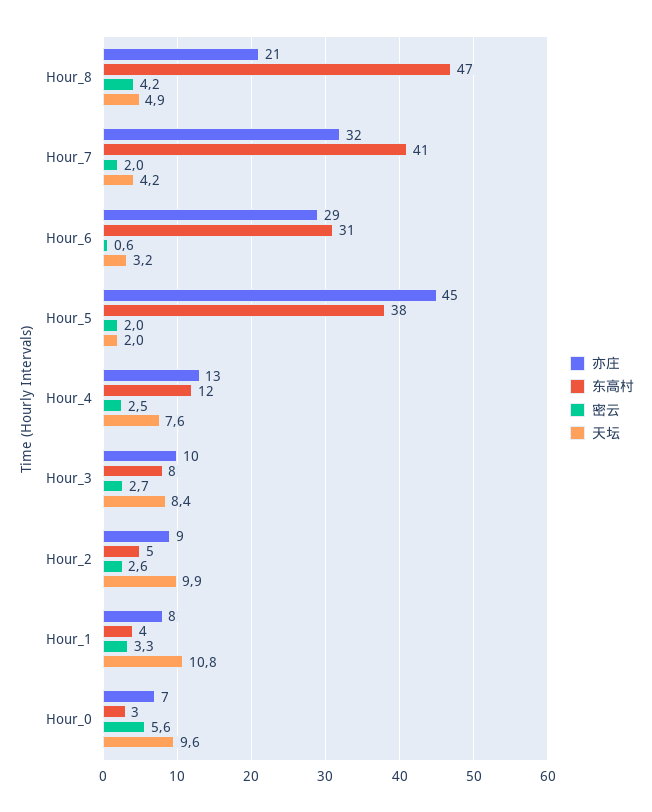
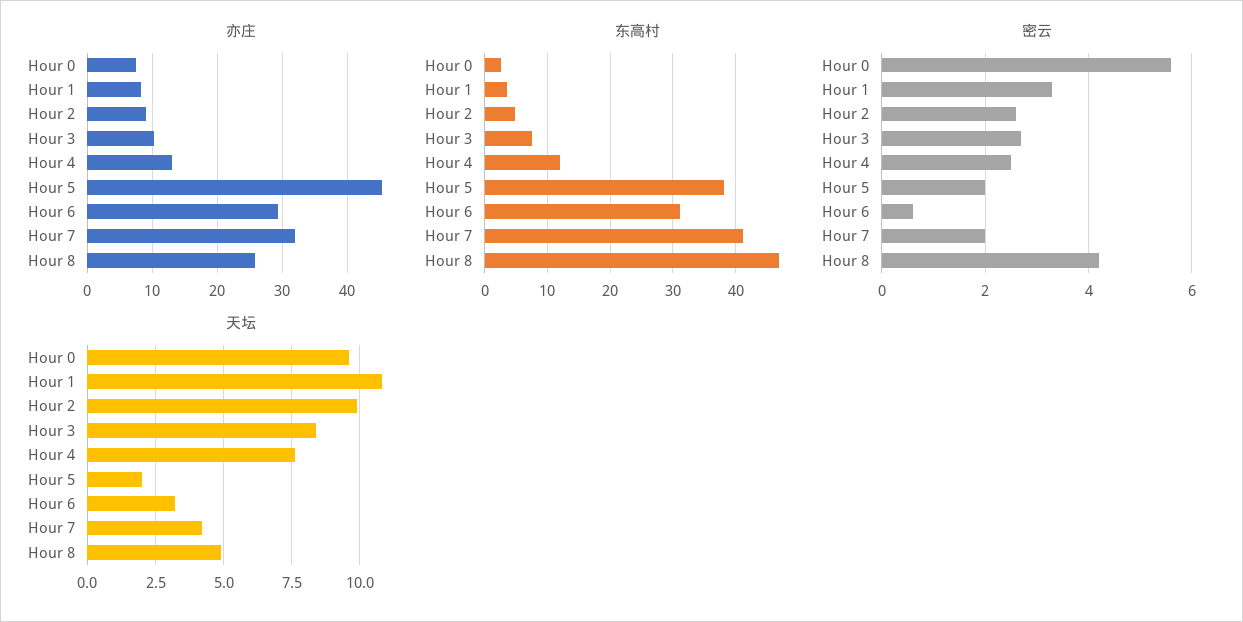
  {
    "亦庄": {
-     "Hour_8": 21,
+     "Hour_8": 26,
      "Hour_7": 32,
      "Hour_6": 29,
      "Hour_5": 45,
      "Hour_4": 13,
      "Hour_3": 10,
      "Hour_2": 9,
      "Hour_1": 8,
      "Hour_0": 7
    },
    "东高村": {
      "Hour_8": 47,
      "Hour_7": 41,
      "Hour_6": 31,
      "Hour_5": 38,
      "Hour_4": 12,
      "Hour_3": 8,
      "Hour_2": 5,
      "Hour_1": 4,
      "Hour_0": 3
    },
    "密云": {
      "Hour_8": 4.2,
      "Hour_7": 2,
      "Hour_6": 0.6,
      "Hour_5": 2,
      "Hour_4": 2.5,
      "Hour_3": 2.7,
      "Hour_2": 2.6,
      "Hour_1": 3.3,
      "Hour_0": 5.6
    },
    "天坛": {
      "Hour_8": 4.9,
      "Hour_7": 4.2,
      "Hour_6": 3.2,
      "Hour_5": 2,
      "Hour_4": 7.6,
      "Hour_3": 8.4,
      "Hour_2": 9.9,
      "Hour_1": 10.8,
      "Hour_0": 9.6
    }
  }

